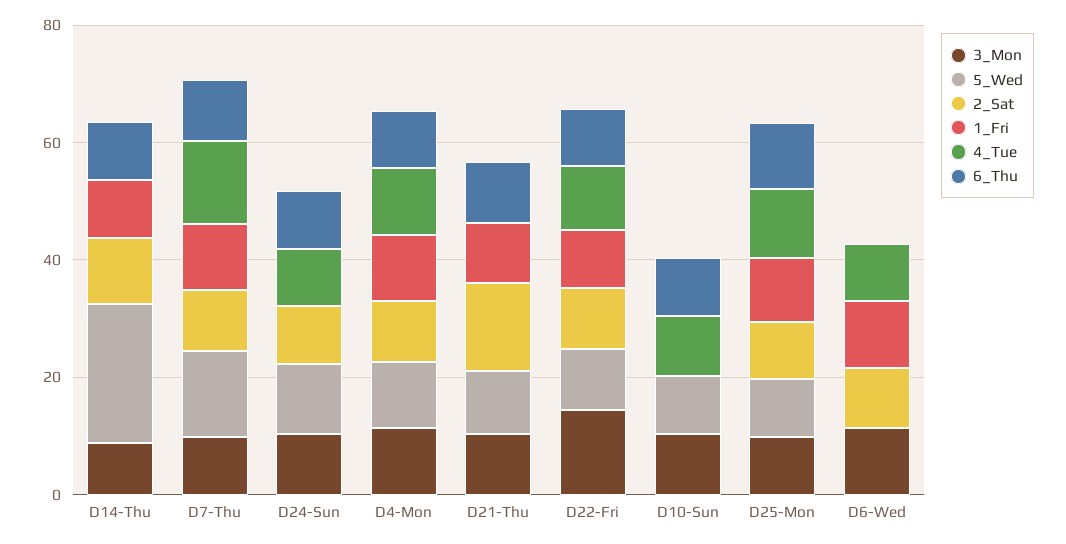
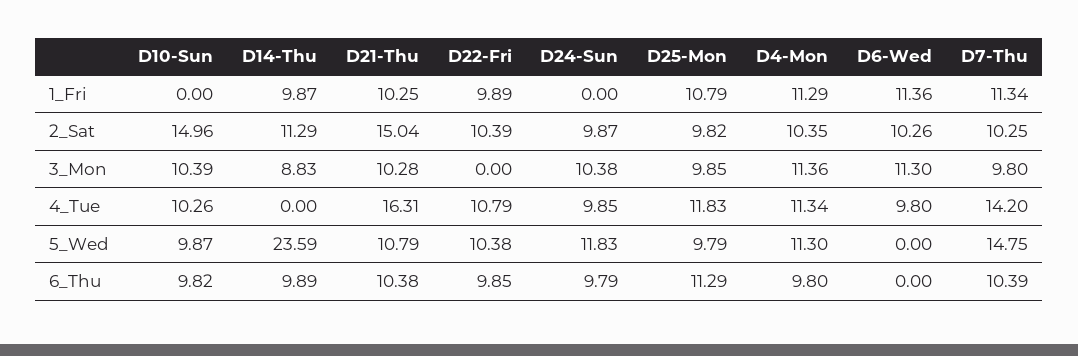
  {
    "3_Mon": {
      "D14-Thu": 8.83,
      "D7-Thu": 9.8,
      "D24-Sun": 10.38,
      "D4-Mon": 11.36,
      "D21-Thu": 10.28,
-     "D22-Fri": 15,
+     "D22-Fri": 0,
      "D10-Sun": 10.39,
      "D25-Mon": 9.85,
      "D6-Wed": 11.3
    },
    "5_Wed": {
      "D14-Thu": 23.59,
      "D7-Thu": 14.75,
      "D24-Sun": 11.83,
      "D4-Mon": 11.3,
      "D21-Thu": 10.79,
      "D22-Fri": 10.38,
      "D10-Sun": 9.87,
      "D25-Mon": 9.79,
      "D6-Wed": 0
    },
    "2_Sat": {
      "D14-Thu": 11.29,
      "D7-Thu": 10.25,
      "D24-Sun": 9.87,
      "D4-Mon": 10.35,
      "D21-Thu": 15.04,
      "D22-Fri": 10.39,
-     "D10-Sun": 0,
+     "D10-Sun": 14.96,
      "D25-Mon": 9.82,
      "D6-Wed": 10.26
    },
    "1_Fri": {
      "D14-Thu": 9.87,
      "D7-Thu": 11.34,
      "D24-Sun": 0,
      "D4-Mon": 11.29,
      "D21-Thu": 10.25,
      "D22-Fri": 9.89,
      "D10-Sun": 0,
      "D25-Mon": 10.79,
      "D6-Wed": 11.36
    },
    "4_Tue": {
      "D14-Thu": 0,
      "D7-Thu": 14.2,
      "D24-Sun": 9.85,
      "D4-Mon": 11.34,
-     "D21-Thu": 0,
+     "D21-Thu": 16.31,
      "D22-Fri": 10.79,
      "D10-Sun": 10.26,
      "D25-Mon": 11.83,
      "D6-Wed": 9.8
    },
    "6_Thu": {
      "D14-Thu": 9.89,
      "D7-Thu": 10.39,
      "D24-Sun": 9.79,
      "D4-Mon": 9.8,
      "D21-Thu": 10.38,
      "D22-Fri": 9.85,
      "D10-Sun": 9.82,
      "D25-Mon": 11.29,
      "D6-Wed": 0
    }
  }

